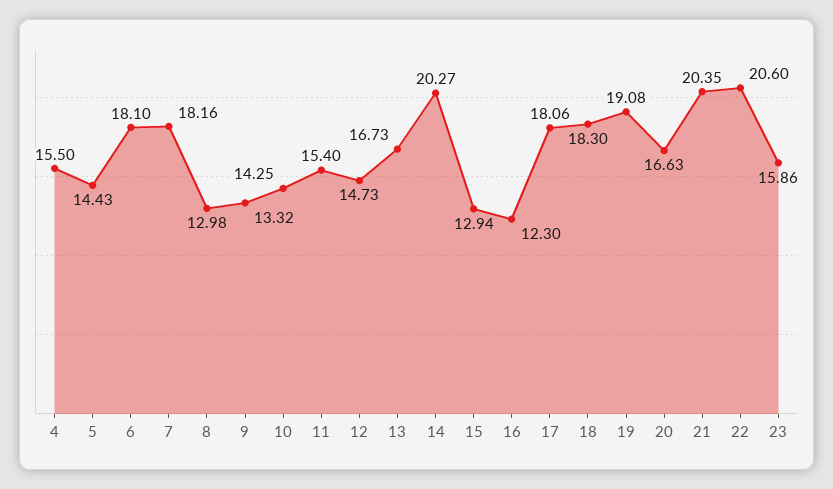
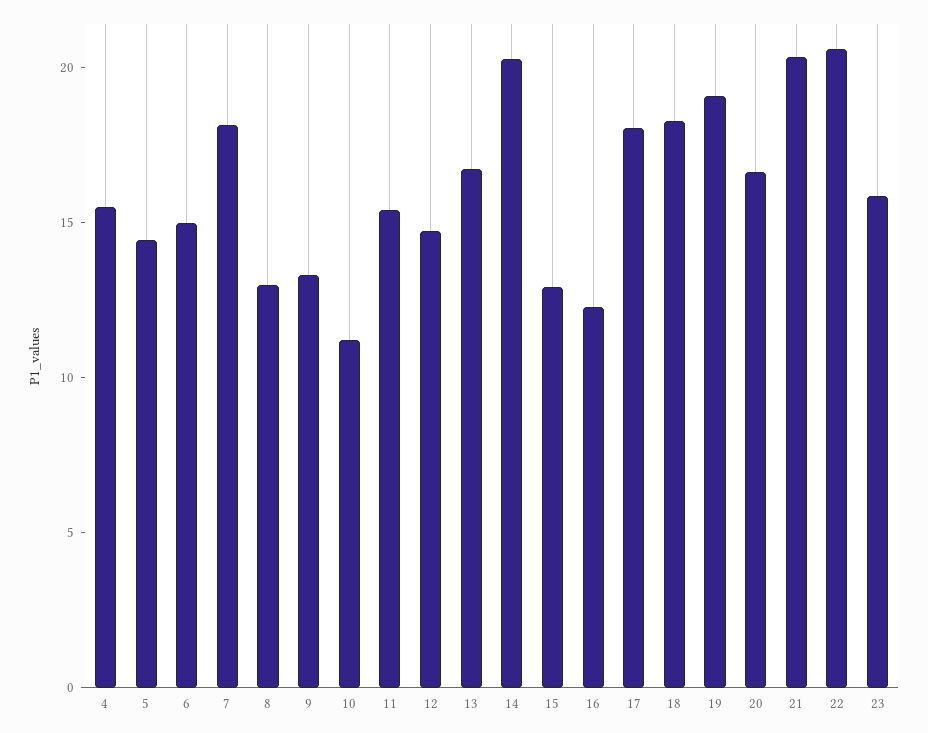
  {
    "4": 15.5,
    "5": 14.43,
-   "6": 18.1,
+   "6": 15,
    "7": 18.16,
    "8": 12.98,
    "9": 13.32,
-   "10": 14.25,
+   "10": 11,
    "11": 15.4,
    "12": 14.73,
    "13": 16.73,
    "14": 20.27,
    "15": 12.94,
    "16": 12.3,
    "17": 18.06,
    "18": 18.3,
    "19": 19.08,
    "20": 16.63,
    "21": 20.35,
    "22": 20.6,
    "23": 15.86
  }

